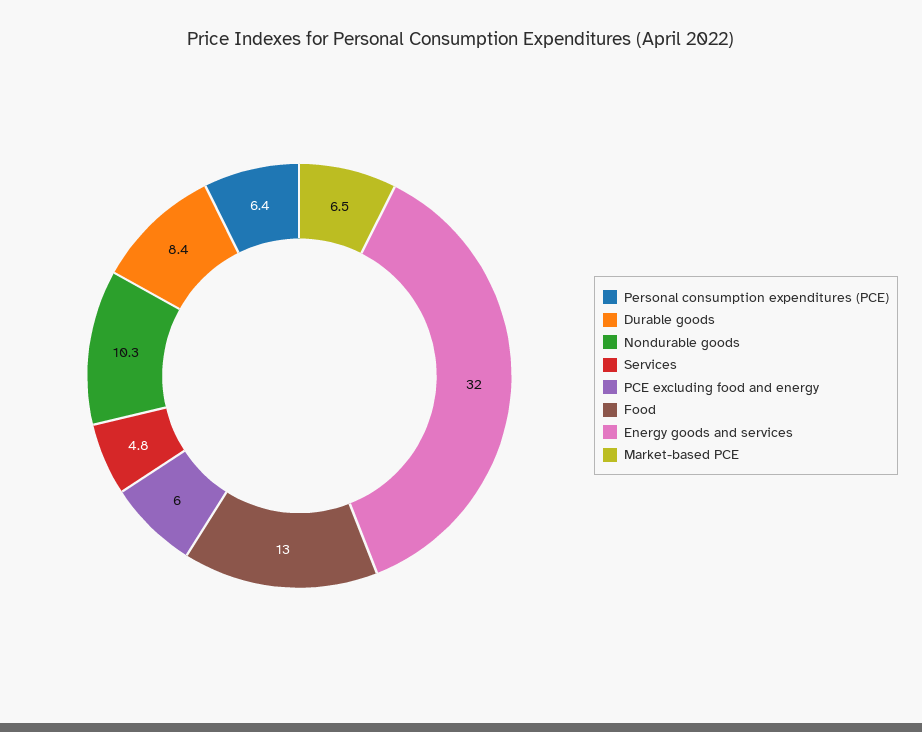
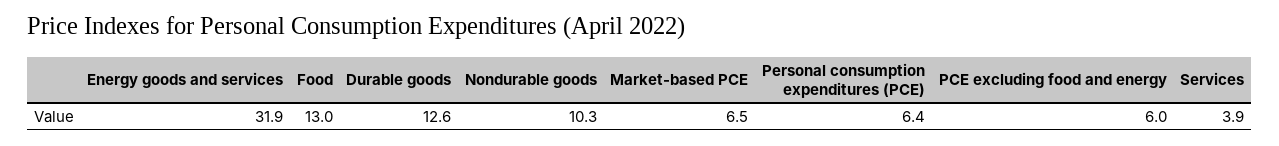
  {
    "Personal consumption expenditures (PCE)": 6.4,
-   "Durable goods": 8.4,
+   "Durable goods": 12.6,
    "Nondurable goods": 10.3,
-   "Services": 4.8,
+   "Services": 3.9,
    "PCE excluding food and energy": 6,
    "Food": 13,
-   "Energy goods and services": 32,
+   "Energy goods and services": 31.9,
    "Market-based PCE": 6.5
  }

